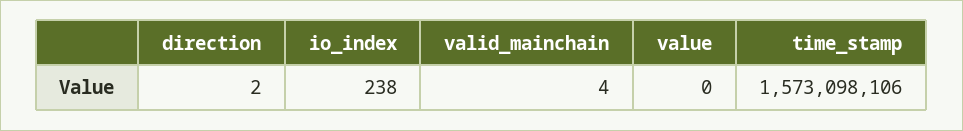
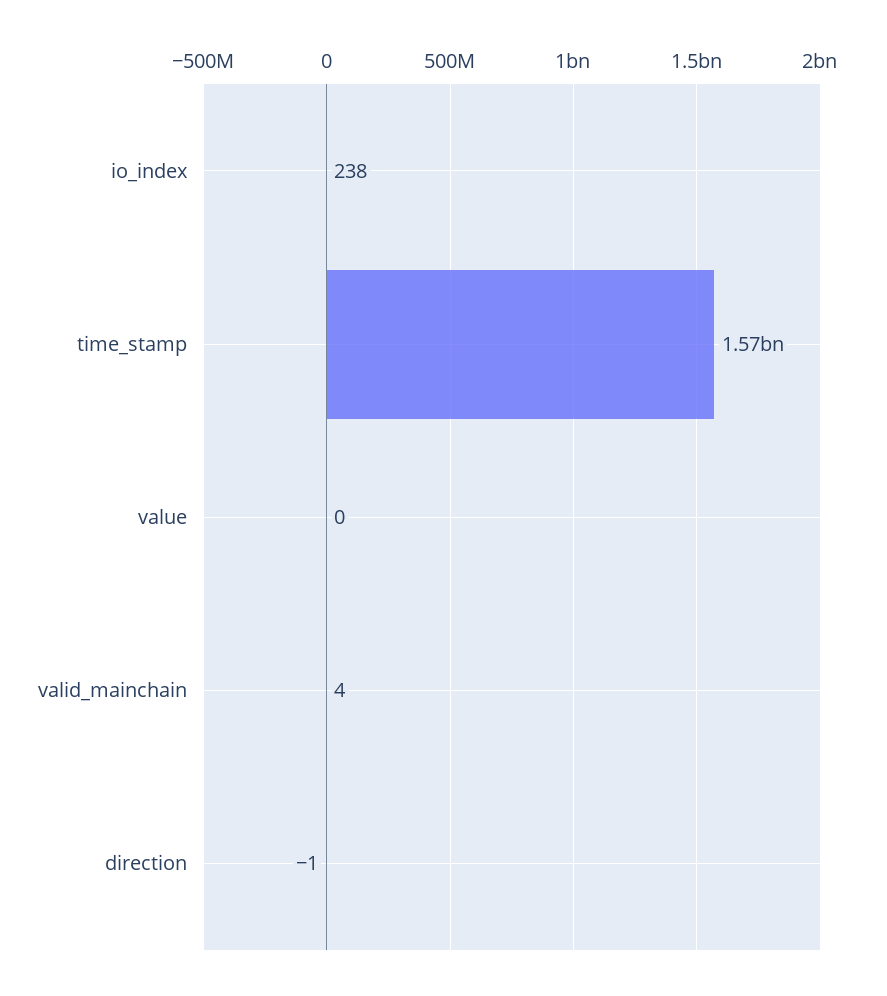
  {
-   "direction": 2,
+   "direction": -1,
    "io_index": 238,
    "valid_mainchain": 4,
    "value": 0,
    "time_stamp": 1573098106
  }

